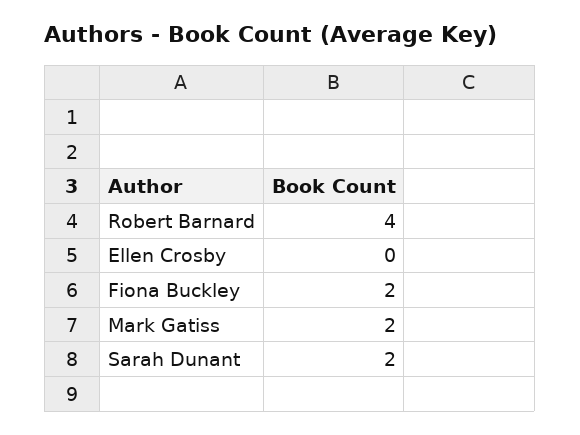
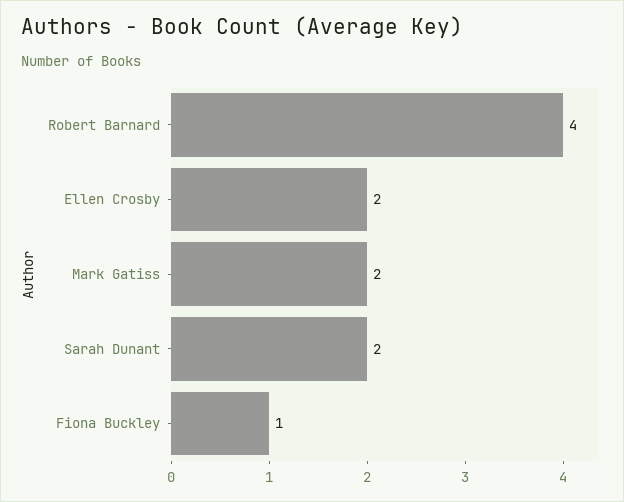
  {
    "Robert Barnard": 4,
-   "Ellen Crosby": 0,
+   "Ellen Crosby": 2,
-   "Fiona Buckley": 2,
+   "Fiona Buckley": 1,
    "Mark Gatiss": 2,
    "Sarah Dunant": 2
  }

